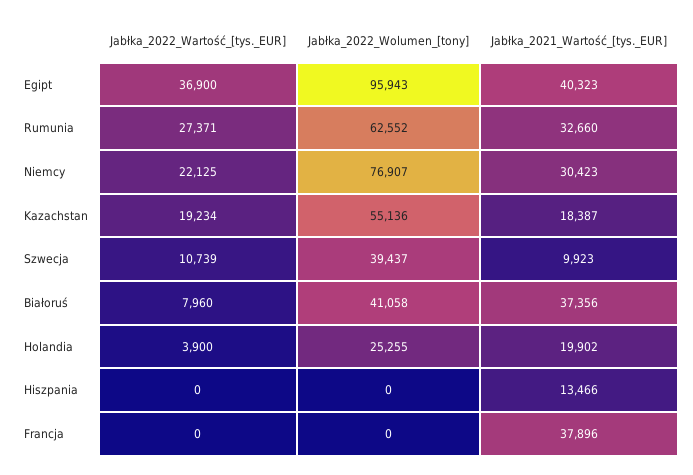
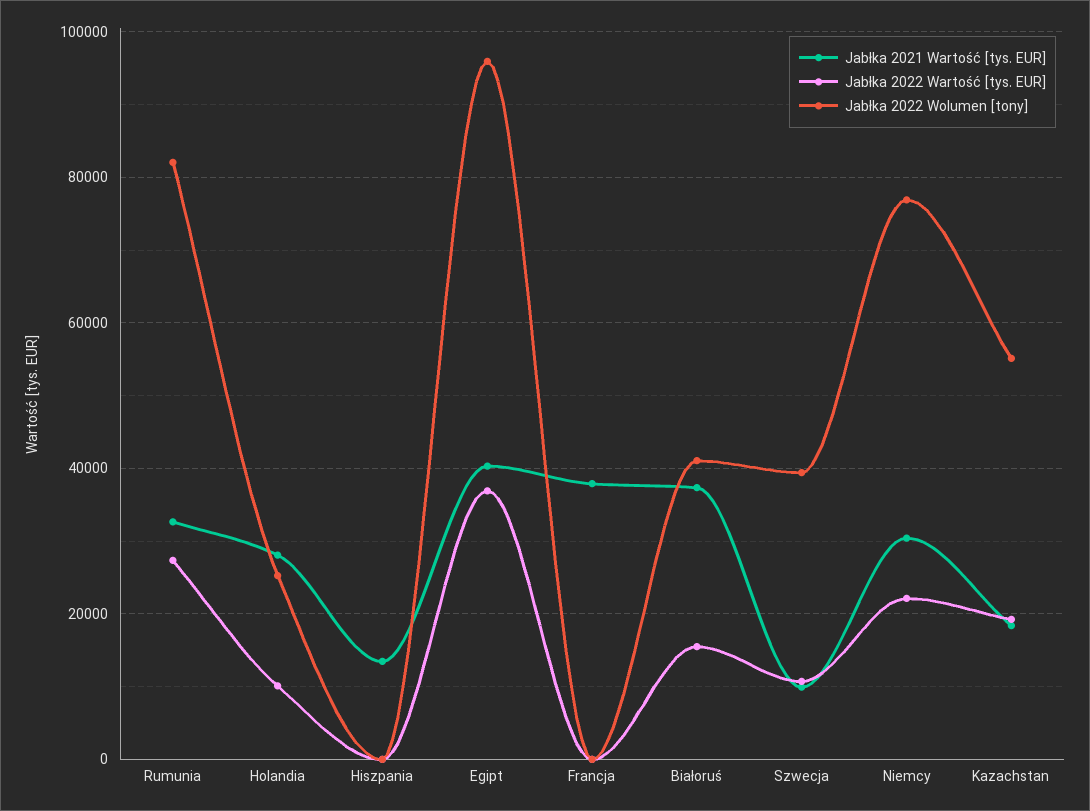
  {
    "Jabłka_2022_Wartość_[tys._EUR]": {
      "Egipt": 36900,
      "Rumunia": 27371,
      "Niemcy": 22125,
      "Kazachstan": 19234,
      "Szwecja": 10739,
-     "Białoruś": 7960,
+     "Białoruś": 16000,
-     "Holandia": 3900,
+     "Holandia": 10000,
      "Hiszpania": 0,
      "Francja": 0
    },
    "Jabłka_2022_Wolumen_[tony]": {
      "Egipt": 95943,
-     "Rumunia": 62552,
+     "Rumunia": 82000,
      "Niemcy": 76907,
      "Kazachstan": 55136,
      "Szwecja": 39437,
      "Białoruś": 41058,
      "Holandia": 25255,
      "Hiszpania": 0,
      "Francja": 0
    },
    "Jabłka_2021_Wartość_[tys._EUR]": {
      "Egipt": 40323,
      "Rumunia": 32660,
      "Niemcy": 30423,
      "Kazachstan": 18387,
      "Szwecja": 9923,
      "Białoruś": 37356,
-     "Holandia": 19902,
+     "Holandia": 28000,
      "Hiszpania": 13466,
      "Francja": 37896
    }
  }

